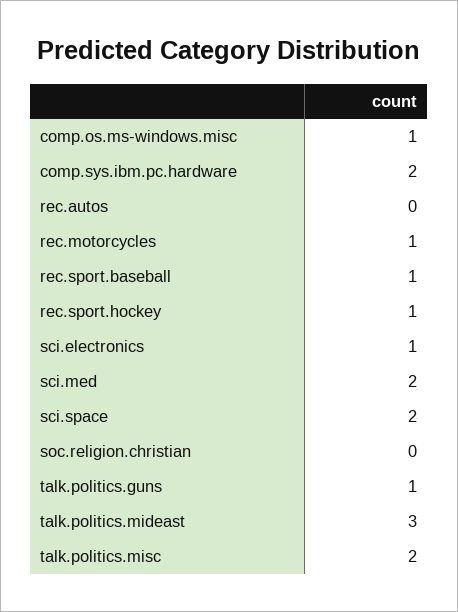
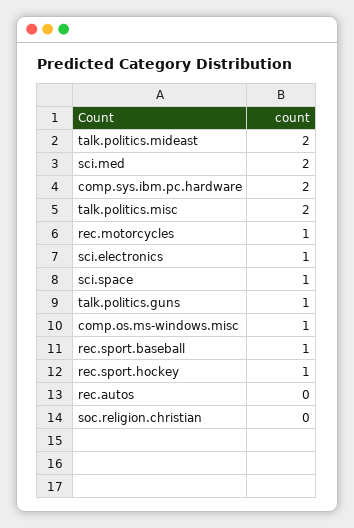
  {
    "comp.os.ms-windows.misc": 1,
    "comp.sys.ibm.pc.hardware": 2,
    "rec.autos": 0,
    "rec.motorcycles": 1,
    "rec.sport.baseball": 1,
    "rec.sport.hockey": 1,
    "sci.electronics": 1,
    "sci.med": 2,
-   "sci.space": 2,
+   "sci.space": 1,
    "soc.religion.christian": 0,
    "talk.politics.guns": 1,
-   "talk.politics.mideast": 3,
+   "talk.politics.mideast": 2,
    "talk.politics.misc": 2
  }

